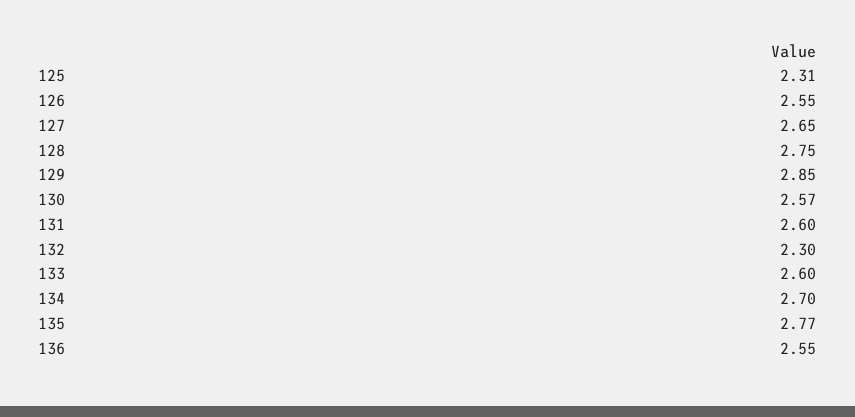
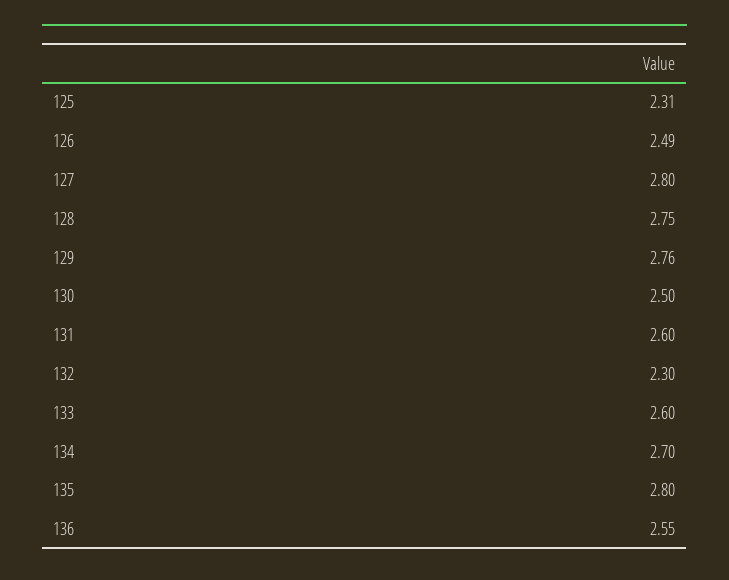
  {
    "125": 2.31,
-   "126": 2.55,
+   "126": 2.49,
-   "127": 2.65,
+   "127": 2.8,
    "128": 2.75,
-   "129": 2.85,
+   "129": 2.76,
-   "130": 2.57,
+   "130": 2.5,
    "131": 2.6,
    "132": 2.3,
    "133": 2.6,
    "134": 2.7,
-   "135": 2.77,
+   "135": 2.8,
    "136": 2.55
  }

